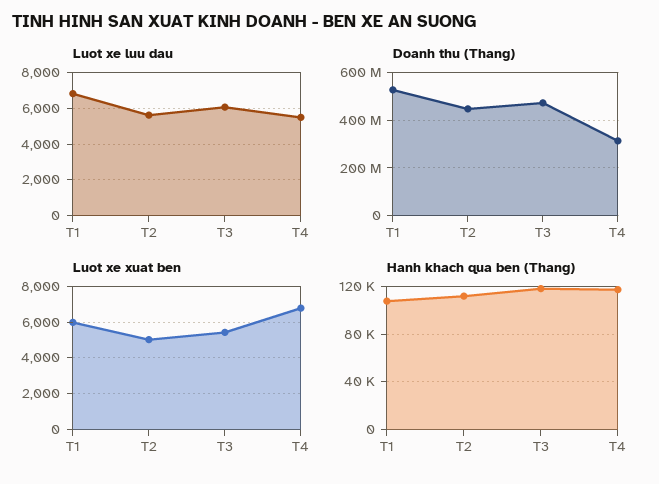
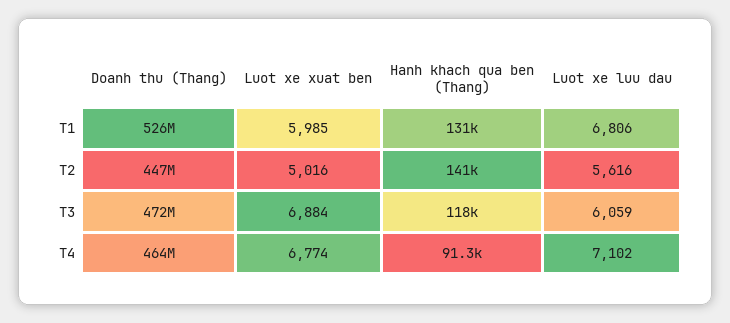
  {
    "Luot xe luu dau": {
      "T1": 6806,
      "T2": 5616,
      "T3": 6059,
-     "T4": 5500
+     "T4": 7102
    },
    "Doanh thu (Thang)": {
      "T1": 526000000,
      "T2": 447000000,
      "T3": 472000000,
-     "T4": 300000000
+     "T4": 464000000
    },
    "Luot xe xuat ben": {
      "T1": 5985,
      "T2": 5016,
-     "T3": 5500,
+     "T3": 6884,
      "T4": 6774
    },
    "Hanh khach qua ben (Thang)": {
-     "T1": 110000,
+     "T1": 131000,
-     "T2": 110000,
+     "T2": 141000,
      "T3": 118000,
-     "T4": 120000
+     "T4": 91300
    }
  }

